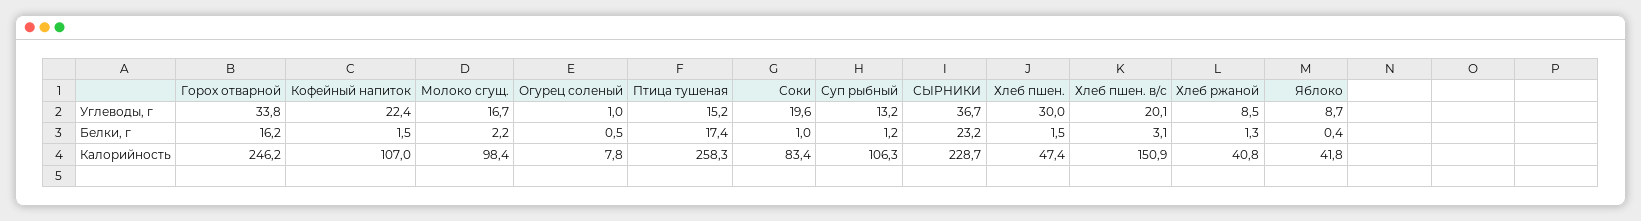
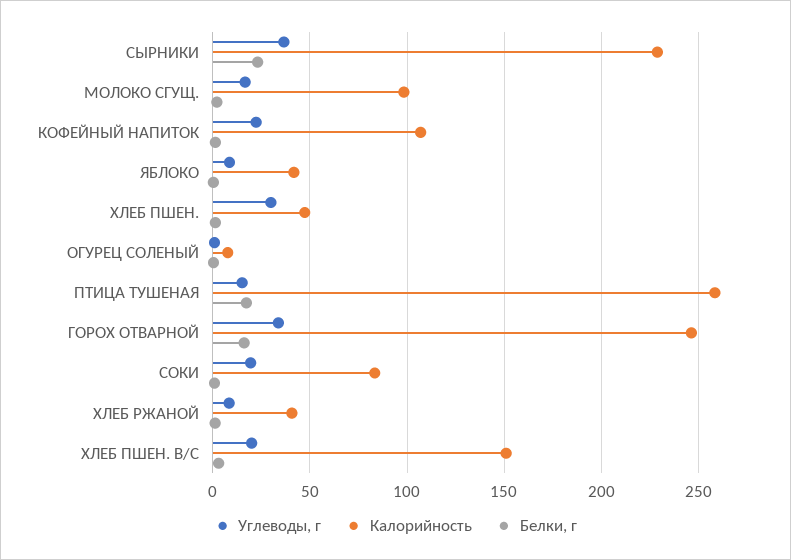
  {
    "Углеводы, г": {
      "Горох отварной": 33.8,
      "Кофейный напиток": 22.4,
      "Молоко сгущ.": 16.7,
      "Огурец соленый": 1,
      "Птица тушеная": 15.2,
      "Соки": 19.6,
-     "Суп рыбный": 13.2,
      "СЫРНИКИ": 36.7,
      "Хлеб пшен.": 30,
      "Хлеб пшен. в/с": 20.1,
      "Хлеб ржаной": 8.5,
      "Яблоко": 8.7
    },
    "Белки, г": {
      "Горох отварной": 16.2,
      "Кофейный напиток": 1.5,
      "Молоко сгущ.": 2.2,
      "Огурец соленый": 0.5,
      "Птица тушеная": 17.4,
      "Соки": 1,
-     "Суп рыбный": 1.2,
      "СЫРНИКИ": 23.2,
      "Хлеб пшен.": 1.5,
      "Хлеб пшен. в/с": 3.1,
      "Хлеб ржаной": 1.3,
      "Яблоко": 0.4
    },
    "Калорийность": {
      "Горох отварной": 246.2,
      "Кофейный напиток": 107,
      "Молоко сгущ.": 98.4,
      "Огурец соленый": 7.8,
      "Птица тушеная": 258.3,
      "Соки": 83.4,
-     "Суп рыбный": 106.3,
      "СЫРНИКИ": 228.7,
      "Хлеб пшен.": 47.4,
      "Хлеб пшен. в/с": 150.9,
      "Хлеб ржаной": 40.8,
      "Яблоко": 41.8
    }
  }

